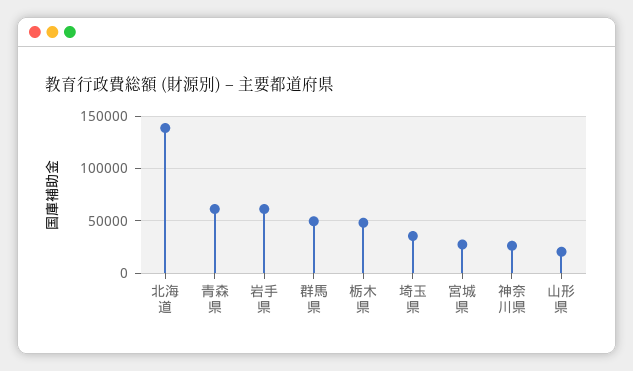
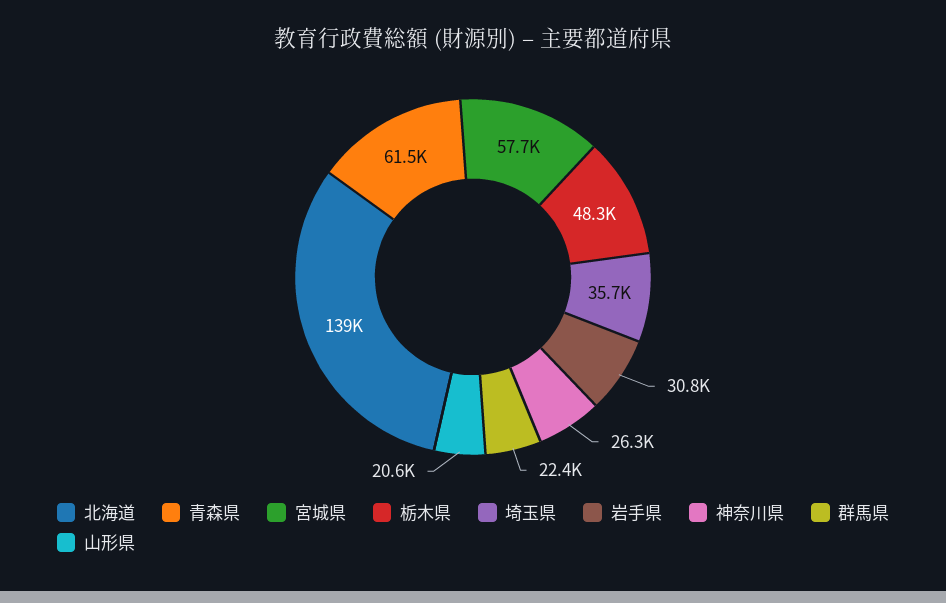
  {
    "北海道": 139000,
    "青森県": 61500,
-   "岩手県": 60000,
+   "岩手県": 30800,
-   "群馬県": 50000,
+   "群馬県": 22400,
    "栃木県": 48300,
    "埼玉県": 35700,
-   "宮城県": 30000,
+   "宮城県": 57700,
    "神奈川県": 26300,
    "山形県": 20600
  }

